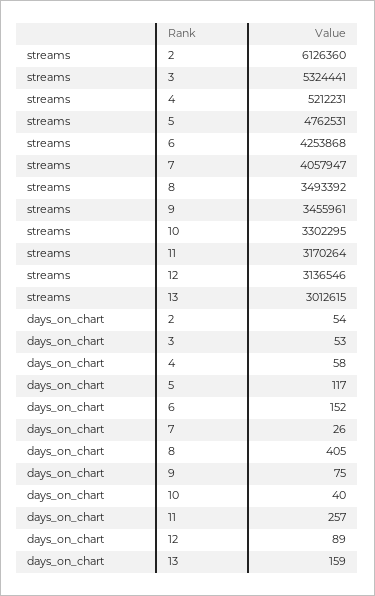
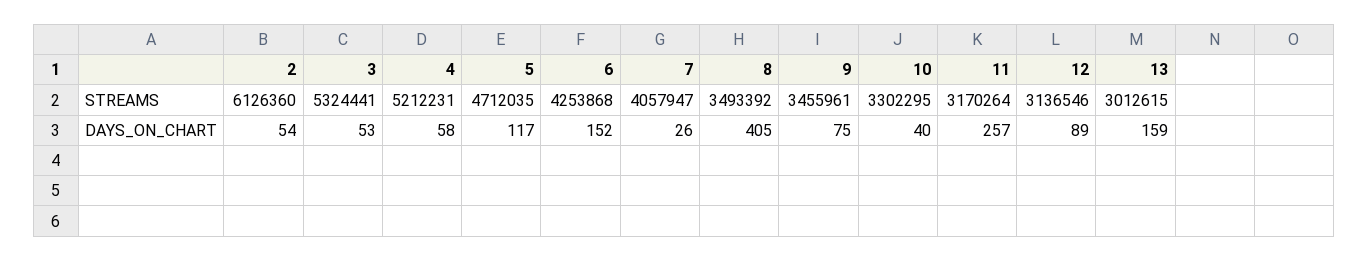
  {
    "streams": {
      "2": 6126360,
      "3": 5324441,
      "4": 5212231,
-     "5": 4762531,
+     "5": 4712035,
      "6": 4253868,
      "7": 4057947,
      "8": 3493392,
      "9": 3455961,
      "10": 3302295,
      "11": 3170264,
      "12": 3136546,
      "13": 3012615
    },
    "days_on_chart": {
      "2": 54,
      "3": 53,
      "4": 58,
      "5": 117,
      "6": 152,
      "7": 26,
      "8": 405,
      "9": 75,
      "10": 40,
      "11": 257,
      "12": 89,
      "13": 159
    }
  }

